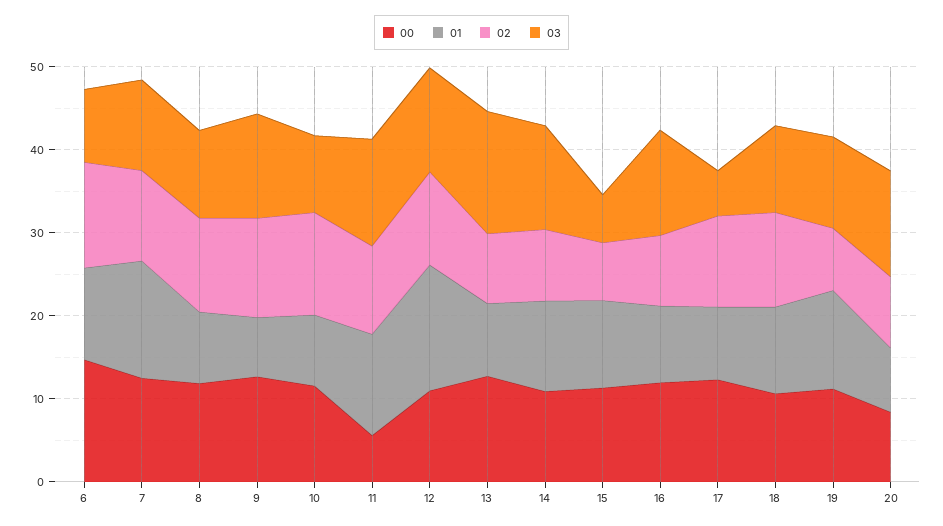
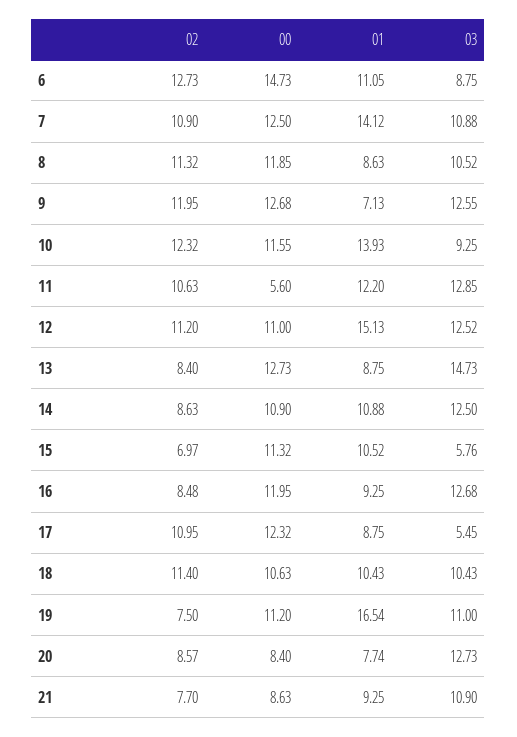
  {
    "00": {
      "6": 14.73,
      "7": 12.5,
      "8": 11.85,
      "9": 12.68,
      "10": 11.55,
      "11": 5.6,
      "12": 11,
      "13": 12.73,
      "14": 10.9,
      "15": 11.32,
      "16": 11.95,
      "17": 12.32,
      "18": 10.63,
      "19": 11.2,
-     "20": 8.4
+     "20": 8.4,
+     "21": 8.63
    },
    "01": {
      "6": 11.05,
      "7": 14.12,
      "8": 8.63,
      "9": 7.13,
-     "10": 8,
+     "10": 13.93,
      "11": 12.2,
      "12": 15.13,
      "13": 8.75,
      "14": 10.88,
      "15": 10.52,
      "16": 9.25,
      "17": 8.75,
      "18": 10.43,
-     "19": 12,
+     "19": 16.54,
-     "20": 7.74
+     "20": 7.74,
+     "21": 9.25
    },
    "02": {
      "6": 12.73,
      "7": 10.9,
      "8": 11.32,
      "9": 11.95,
      "10": 12.32,
      "11": 10.63,
      "12": 11.2,
      "13": 8.4,
      "14": 8.63,
      "15": 6.97,
      "16": 8.48,
      "17": 10.95,
      "18": 11.4,
      "19": 7.5,
-     "20": 8.57
+     "20": 8.57,
+     "21": 7.7
    },
    "03": {
      "6": 8.75,
      "7": 10.88,
      "8": 10.52,
      "9": 12.55,
      "10": 9.25,
      "11": 12.85,
      "12": 12.52,
      "13": 14.73,
      "14": 12.5,
      "15": 5.76,
      "16": 12.68,
      "17": 5.45,
      "18": 10.43,
      "19": 11,
-     "20": 12.73
+     "20": 12.73,
+     "21": 10.9
    }
  }

